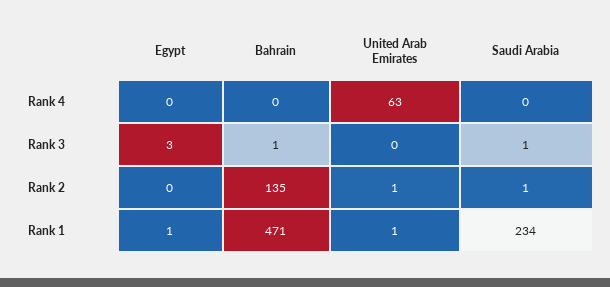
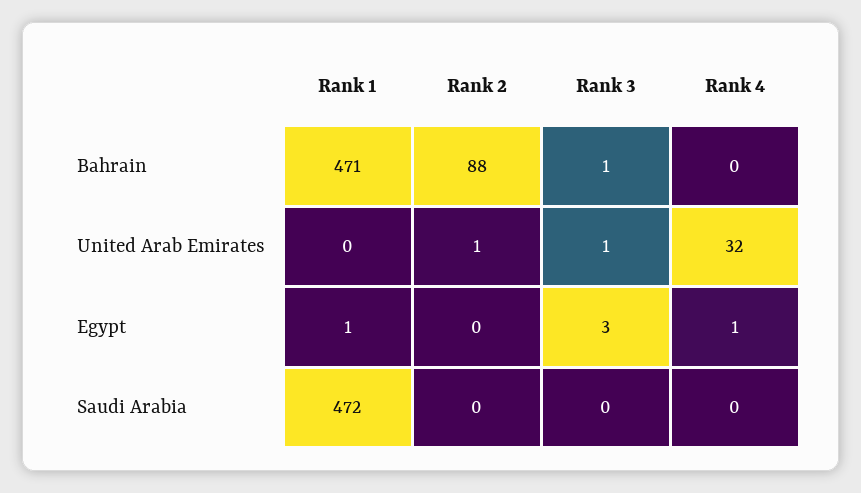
  {
    "Egypt": {
-     "Rank 4": 0,
+     "Rank 4": 1,
      "Rank 3": 3,
      "Rank 2": 0,
      "Rank 1": 1
    },
    "Bahrain": {
      "Rank 4": 0,
      "Rank 3": 1,
-     "Rank 2": 135,
+     "Rank 2": 88,
      "Rank 1": 471
    },
    "United Arab Emirates": {
-     "Rank 4": 63,
+     "Rank 4": 32,
-     "Rank 3": 0,
+     "Rank 3": 1,
      "Rank 2": 1,
-     "Rank 1": 1
+     "Rank 1": 0
    },
    "Saudi Arabia": {
      "Rank 4": 0,
-     "Rank 3": 1,
+     "Rank 3": 0,
-     "Rank 2": 1,
+     "Rank 2": 0,
-     "Rank 1": 234
+     "Rank 1": 472
    }
  }

